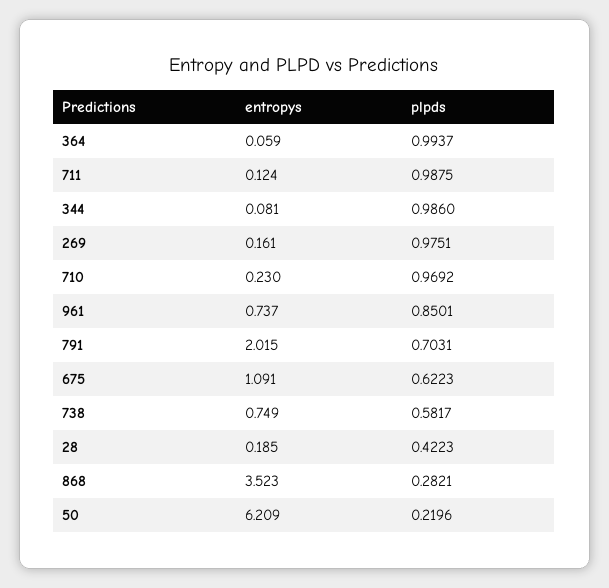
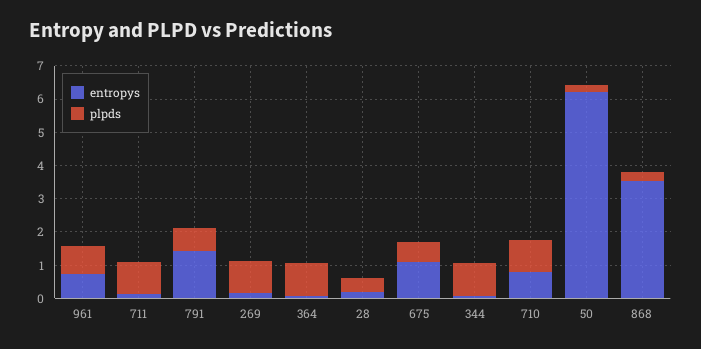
  {
    "entropys": {
      "364": 0.059,
      "711": 0.124,
      "344": 0.081,
      "269": 0.161,
-     "710": 0.23,
+     "710": 0.75,
      "961": 0.737,
-     "791": 2.015,
+     "791": 1.5,
      "675": 1.091,
-     "738": 0.749,
      "28": 0.185,
      "868": 3.523,
      "50": 6.209
    },
    "plpds": {
      "364": 0.9937,
      "711": 0.9875,
      "344": 0.986,
      "269": 0.9751,
      "710": 0.9692,
      "961": 0.8501,
      "791": 0.7031,
      "675": 0.6223,
-     "738": 0.5817,
      "28": 0.4223,
      "868": 0.2821,
      "50": 0.2196
    }
  }

